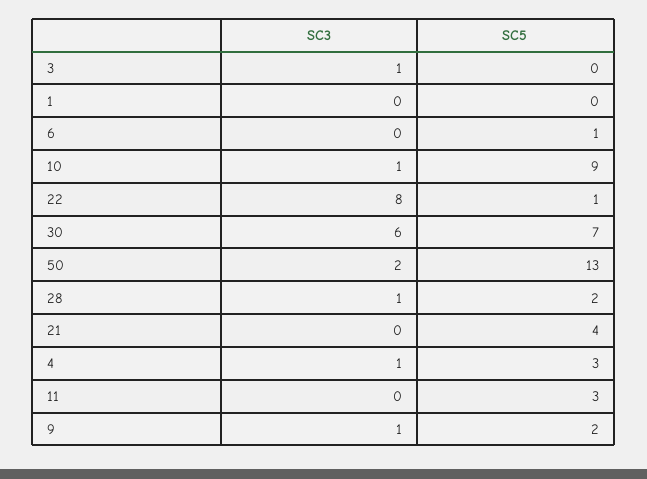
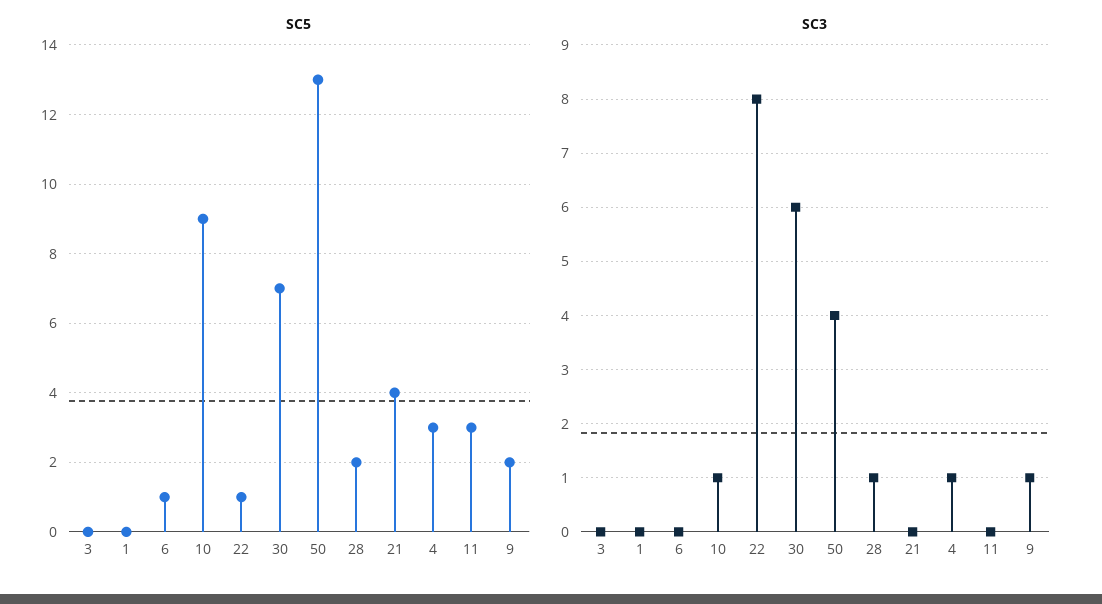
  {
    "SC3": {
-     "3": 1,
+     "3": 0,
      "1": 0,
      "6": 0,
      "10": 1,
      "22": 8,
      "30": 6,
-     "50": 2,
+     "50": 4,
      "28": 1,
      "21": 0,
      "4": 1,
      "11": 0,
      "9": 1
    },
    "SC5": {
      "3": 0,
      "1": 0,
      "6": 1,
      "10": 9,
      "22": 1,
      "30": 7,
      "50": 13,
      "28": 2,
      "21": 4,
      "4": 3,
      "11": 3,
      "9": 2
    }
  }

